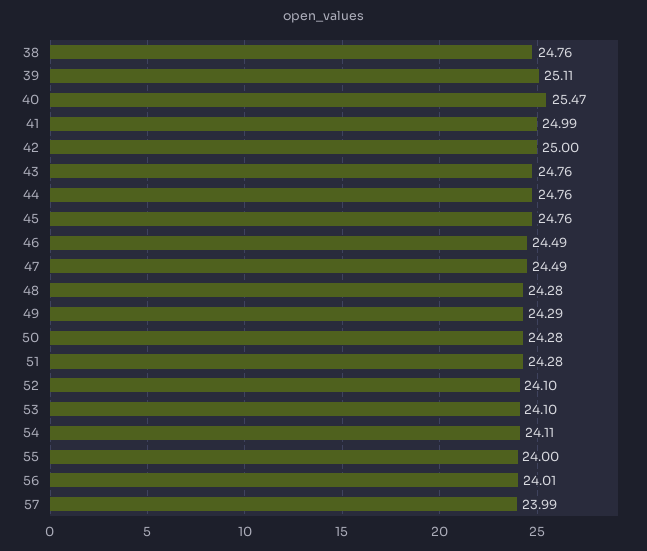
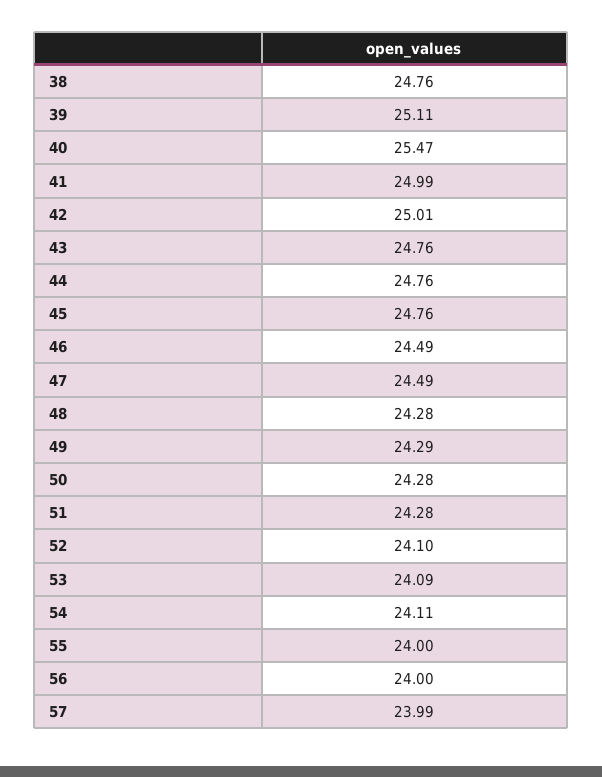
  {
    "38": 24.76,
    "39": 25.11,
    "40": 25.47,
    "41": 24.99,
-   "42": 25,
+   "42": 25.01,
    "43": 24.76,
    "44": 24.76,
    "45": 24.76,
    "46": 24.49,
    "47": 24.49,
    "48": 24.28,
    "49": 24.29,
    "50": 24.28,
    "51": 24.28,
    "52": 24.1,
-   "53": 24.1,
+   "53": 24.09,
    "54": 24.11,
    "55": 24,
-   "56": 24.01,
+   "56": 24,
    "57": 23.99
  }

